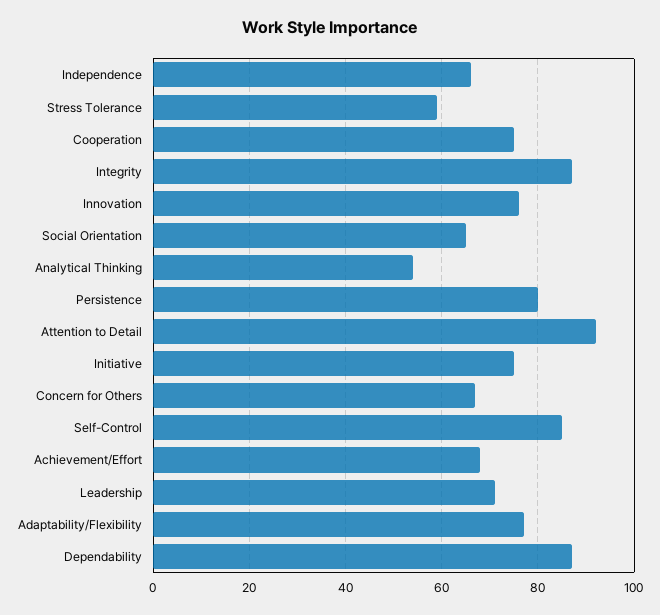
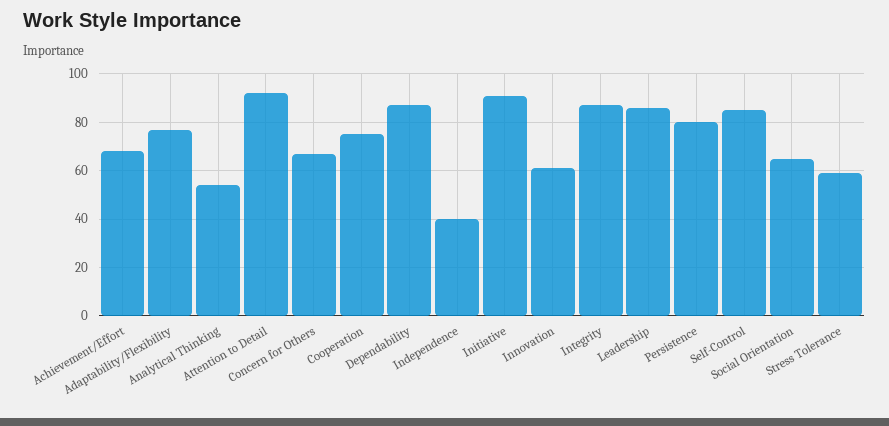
  {
-   "Independence": 65,
+   "Independence": 40,
    "Stress Tolerance": 60,
    "Cooperation": 75,
    "Integrity": 85,
-   "Innovation": 75,
+   "Innovation": 60,
    "Social Orientation": 65,
    "Analytical Thinking": 55,
    "Persistence": 80,
    "Attention to Detail": 90,
-   "Initiative": 75,
+   "Initiative": 90,
    "Concern for Others": 65,
    "Self-Control": 85,
    "Achievement/Effort": 70,
-   "Leadership": 70,
+   "Leadership": 85,
    "Adaptability/Flexibility": 75,
    "Dependability": 85
  }

